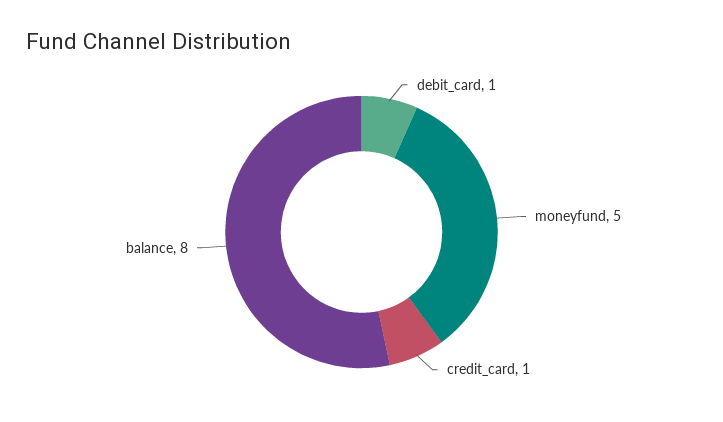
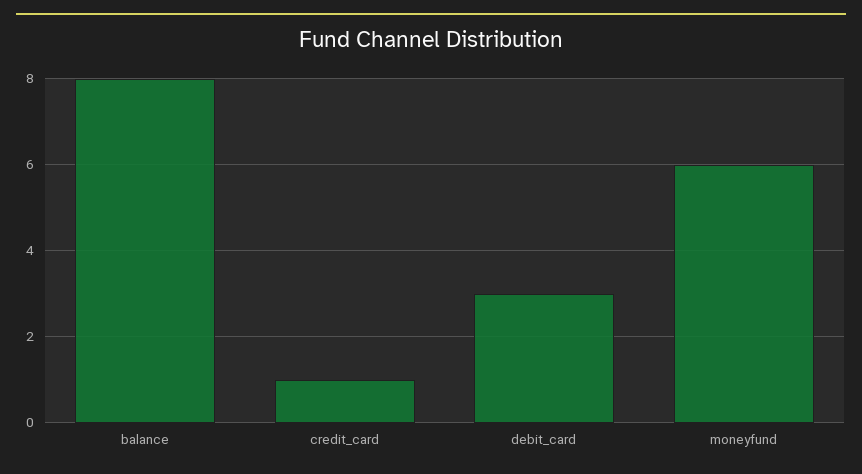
  {
-   "debit_card": 1,
+   "debit_card": 3,
-   "moneyfund": 5,
+   "moneyfund": 6,
    "credit_card": 1,
    "balance": 8
  }

